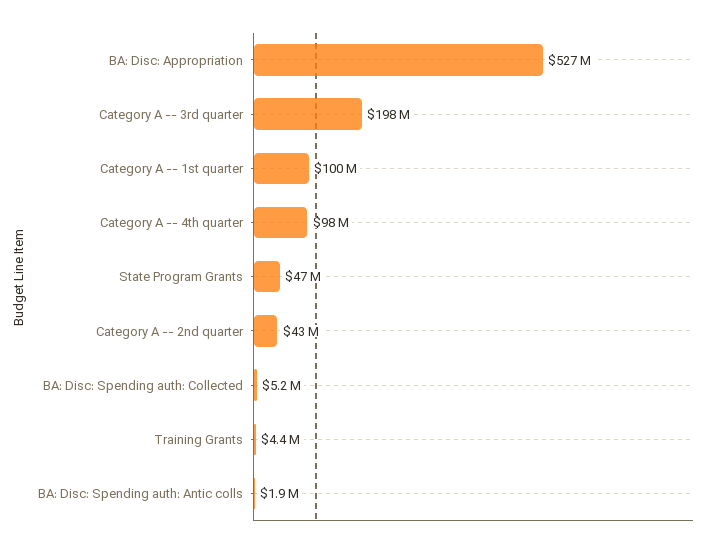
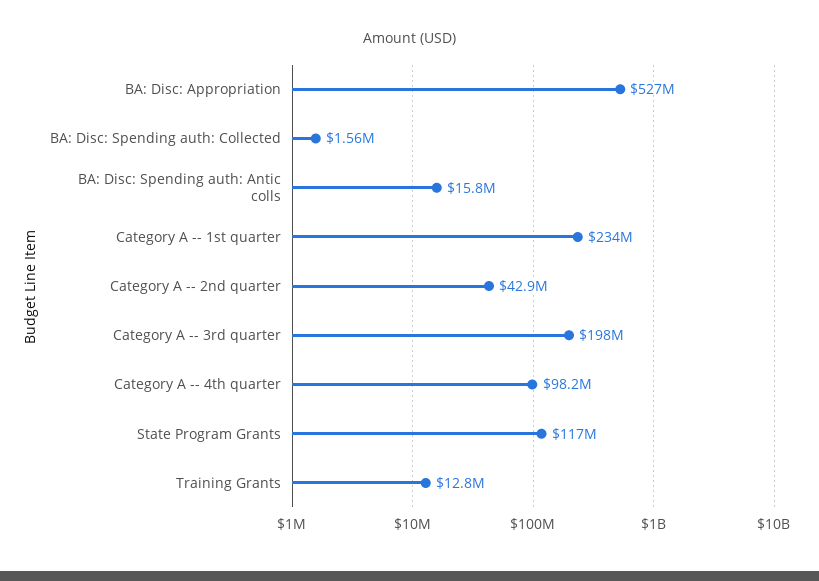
  {
    "BA: Disc: Appropriation": 527000000,
    "Category A -- 3rd quarter": 198000000,
-   "Category A -- 1st quarter": 100000000,
+   "Category A -- 1st quarter": 234000000,
    "Category A -- 4th quarter": 98200000,
-   "State Program Grants": 47000000,
+   "State Program Grants": 117000000,
    "Category A -- 2nd quarter": 42900000,
-   "BA: Disc: Spending auth: Collected": 5200000,
+   "BA: Disc: Spending auth: Collected": 1560000,
-   "Training Grants": 4400000,
+   "Training Grants": 12800000,
-   "BA: Disc: Spending auth: Antic colls": 1900000
+   "BA: Disc: Spending auth: Antic colls": 15800000
  }

